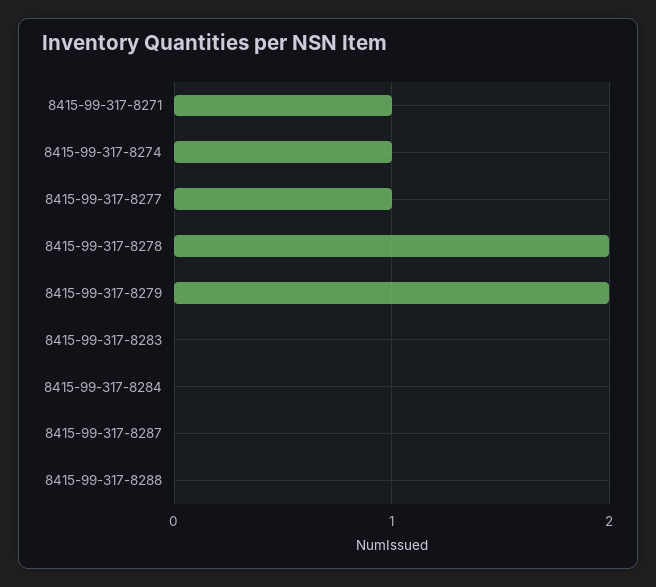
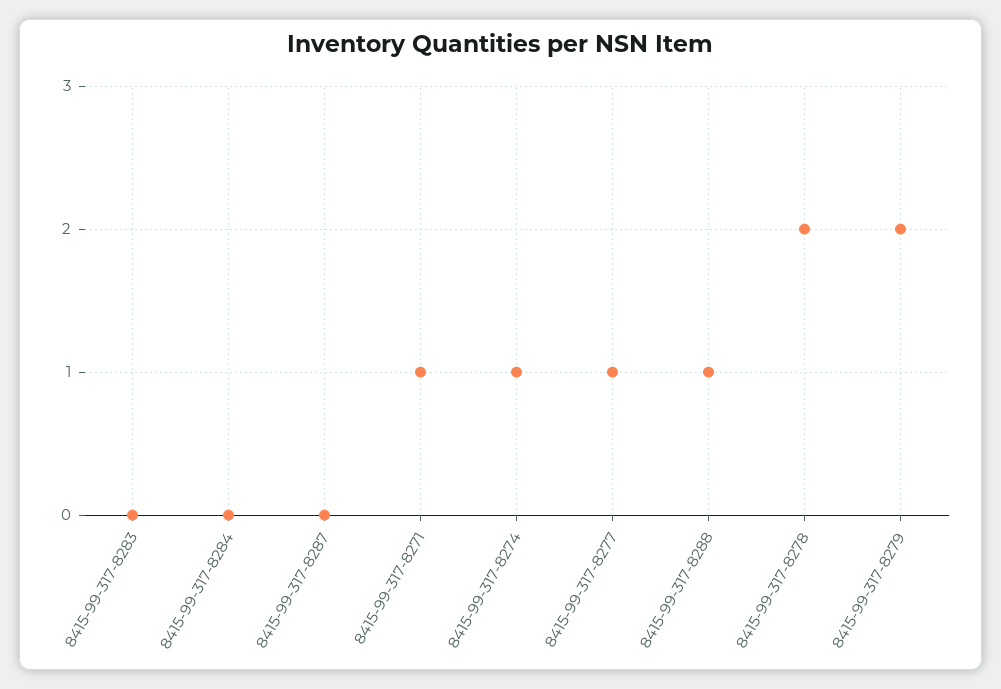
  {
    "8415-99-317-8271": 1,
    "8415-99-317-8274": 1,
    "8415-99-317-8277": 1,
    "8415-99-317-8278": 2,
    "8415-99-317-8279": 2,
    "8415-99-317-8283": 0,
    "8415-99-317-8284": 0,
    "8415-99-317-8287": 0,
-   "8415-99-317-8288": 0
+   "8415-99-317-8288": 1
  }

